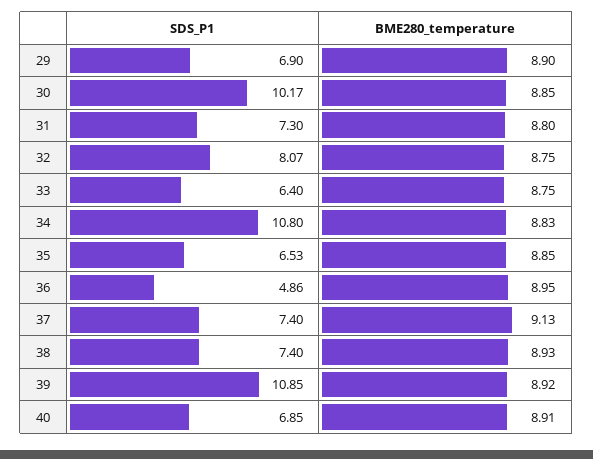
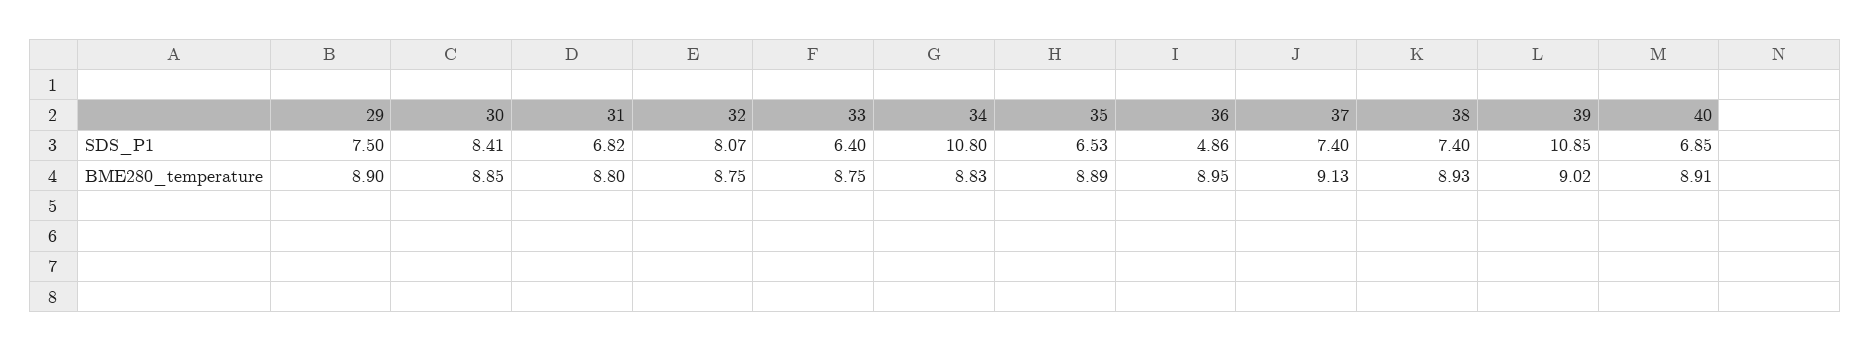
  {
    "SDS_P1": {
-     "29": 6.9,
+     "29": 7.5,
-     "30": 10.17,
+     "30": 8.41,
-     "31": 7.3,
+     "31": 6.82,
      "32": 8.07,
      "33": 6.4,
      "34": 10.8,
      "35": 6.53,
      "36": 4.86,
      "37": 7.4,
      "38": 7.4,
      "39": 10.85,
      "40": 6.85
    },
    "BME280_temperature": {
      "29": 8.9,
      "30": 8.85,
      "31": 8.8,
      "32": 8.75,
      "33": 8.75,
      "34": 8.83,
-     "35": 8.85,
+     "35": 8.89,
      "36": 8.95,
      "37": 9.13,
      "38": 8.93,
-     "39": 8.92,
+     "39": 9.02,
      "40": 8.91
    }
  }

